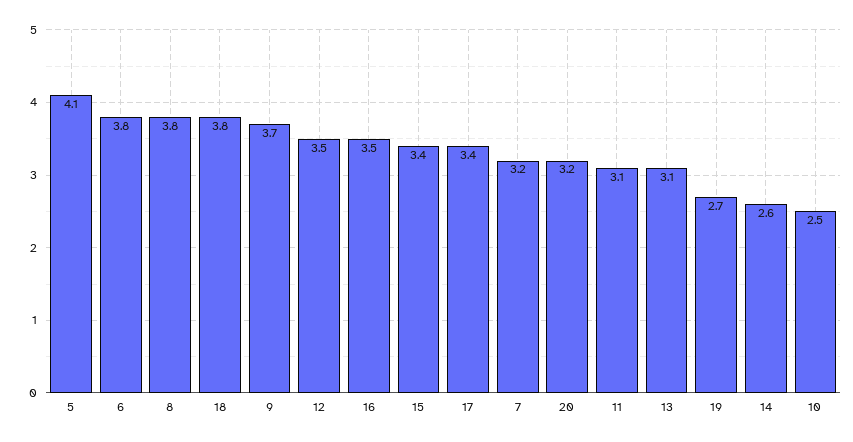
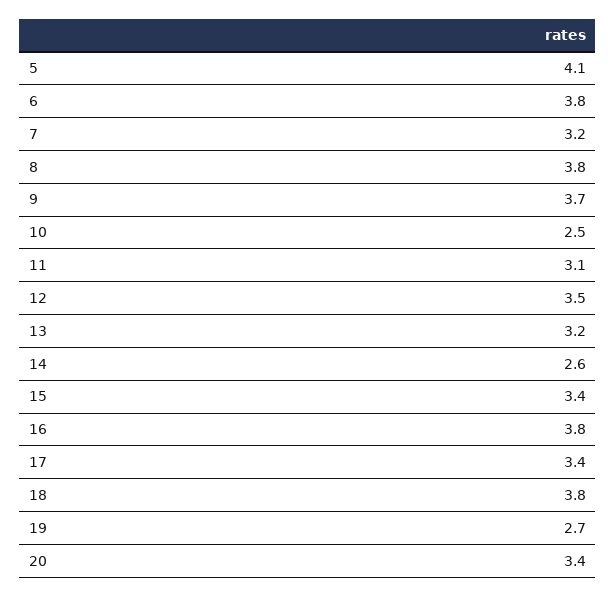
  {
    "5": 4.1,
    "6": 3.8,
    "8": 3.8,
    "18": 3.8,
    "9": 3.7,
    "12": 3.5,
-   "16": 3.5,
+   "16": 3.8,
    "15": 3.4,
    "17": 3.4,
    "7": 3.2,
-   "20": 3.2,
+   "20": 3.4,
    "11": 3.1,
-   "13": 3.1,
+   "13": 3.2,
    "19": 2.7,
    "14": 2.6,
    "10": 2.5
  }

